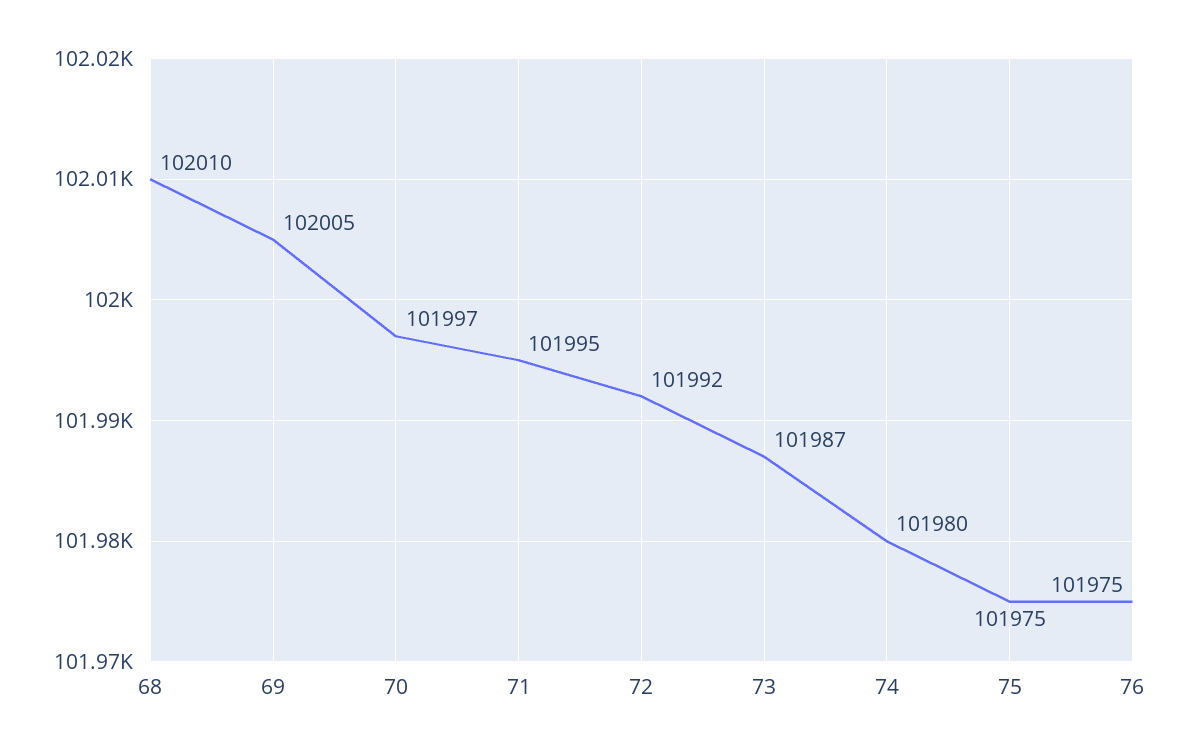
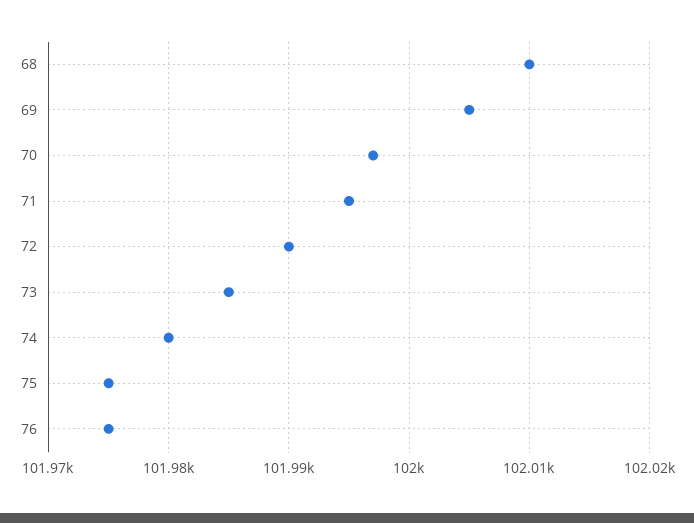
  {
    "68": 102010,
    "69": 102005,
    "70": 101997,
    "71": 101995,
-   "72": 101992,
+   "72": 101990,
-   "73": 101987,
+   "73": 101985,
    "74": 101980,
    "75": 101975,
    "76": 101975
  }

